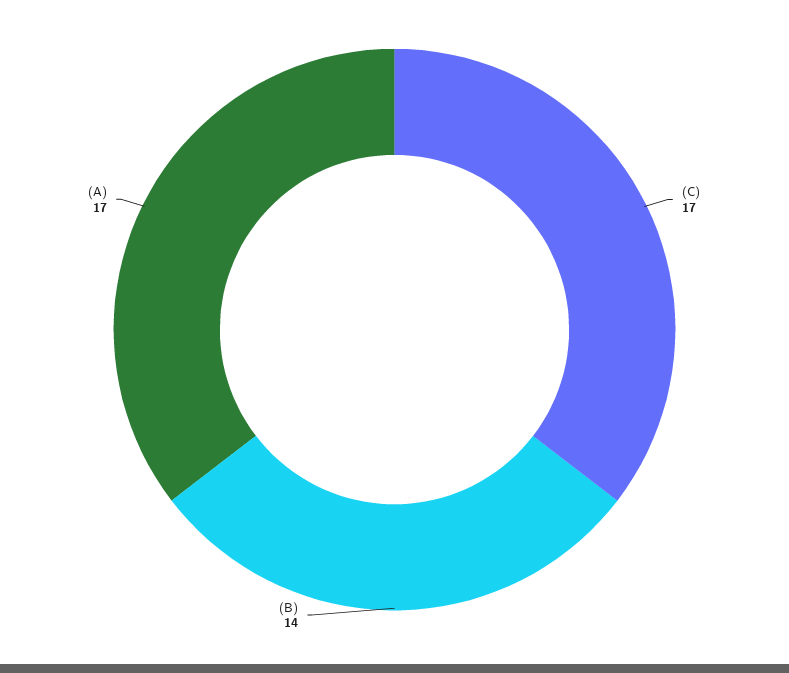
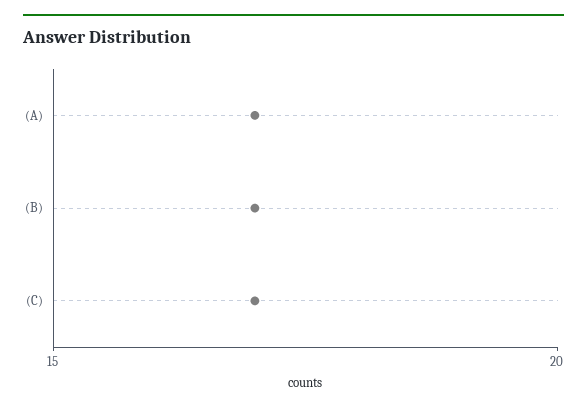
  {
    "(C)": 17,
-   "(B)": 14,
+   "(B)": 17,
    "(A)": 17
  }

